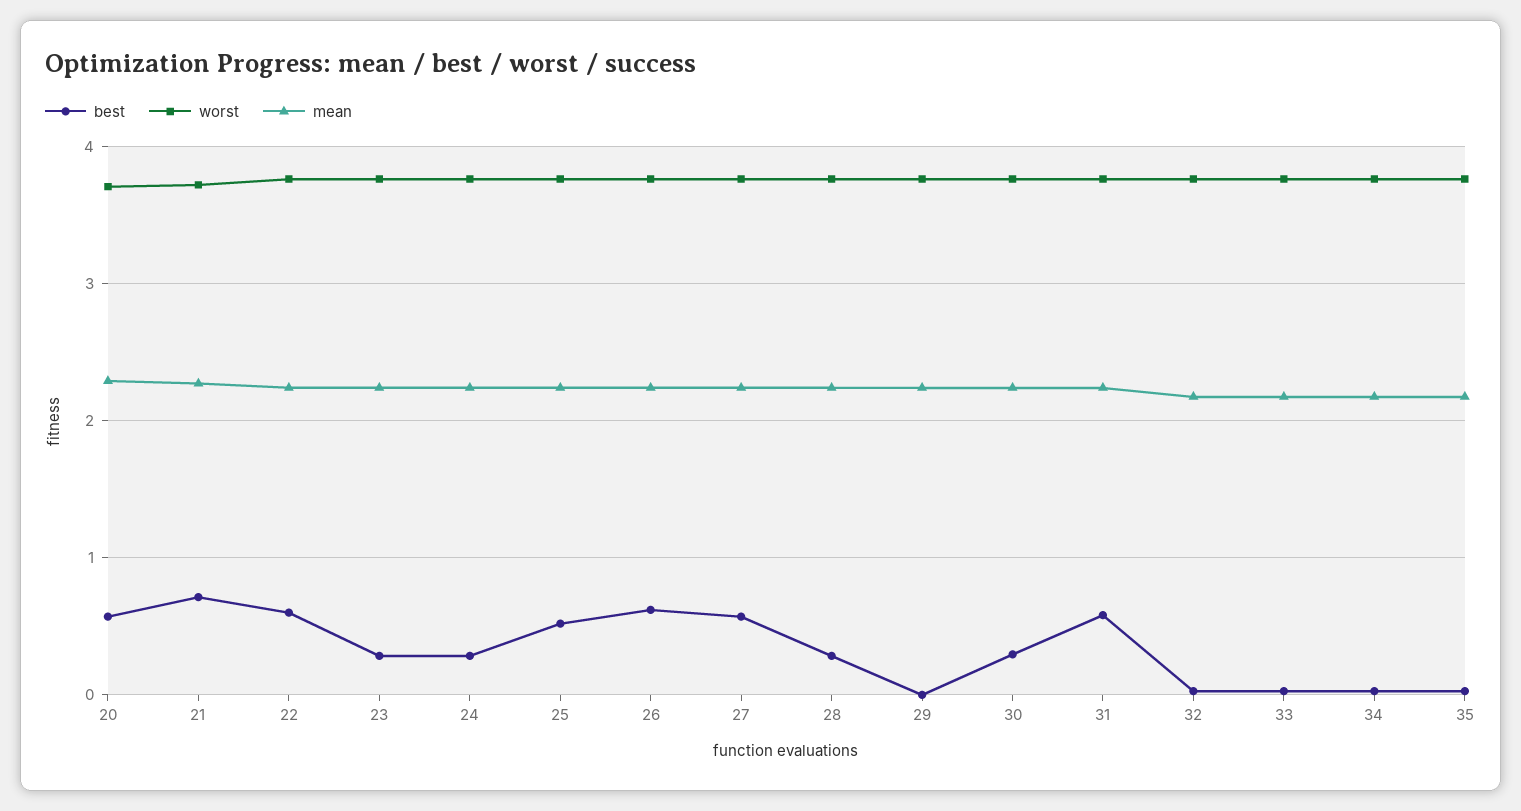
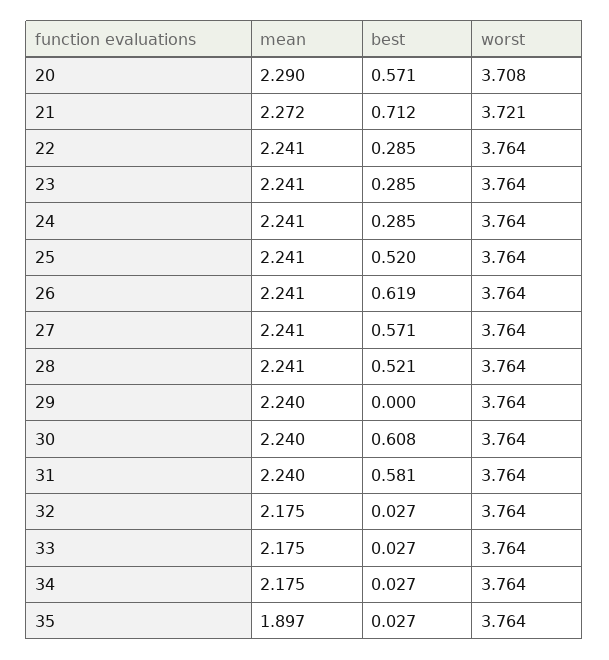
  {
    "best": {
      "20": 0.571,
      "21": 0.712,
-     "22": 0.6,
+     "22": 0.285,
      "23": 0.285,
      "24": 0.285,
      "25": 0.52,
      "26": 0.619,
      "27": 0.571,
-     "28": 0.3,
+     "28": 0.521,
      "29": 0,
-     "30": 0.3,
+     "30": 0.608,
      "31": 0.581,
      "32": 0.027,
      "33": 0.027,
      "34": 0.027,
      "35": 0.027
    },
    "worst": {
      "20": 3.708,
      "21": 3.721,
      "22": 3.764,
      "23": 3.764,
      "24": 3.764,
      "25": 3.764,
      "26": 3.764,
      "27": 3.764,
      "28": 3.764,
      "29": 3.764,
      "30": 3.764,
      "31": 3.764,
      "32": 3.764,
      "33": 3.764,
      "34": 3.764,
      "35": 3.764
    },
    "mean": {
      "20": 2.29,
      "21": 2.272,
      "22": 2.241,
      "23": 2.241,
      "24": 2.241,
      "25": 2.241,
      "26": 2.241,
      "27": 2.241,
      "28": 2.241,
      "29": 2.24,
      "30": 2.24,
      "31": 2.24,
      "32": 2.175,
      "33": 2.175,
      "34": 2.175,
-     "35": 2.2
+     "35": 1.897
    }
  }

